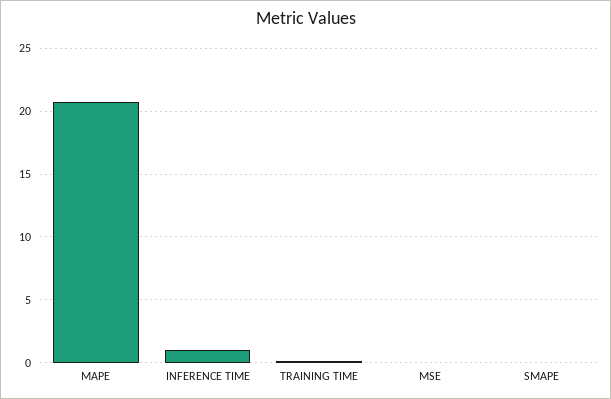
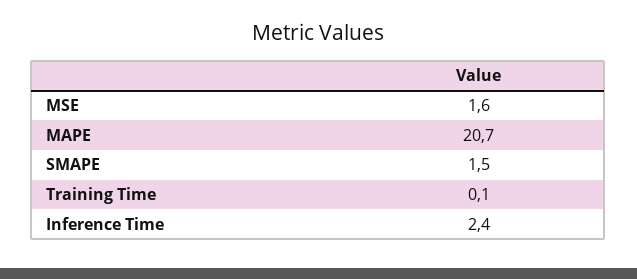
  {
    "MAPE": 20.7,
-   "INFERENCE TIME": 1,
+   "INFERENCE TIME": 2.4,
    "TRAINING TIME": 0.1,
-   "MSE": 0,
+   "MSE": 1.6,
-   "SMAPE": 0
+   "SMAPE": 1.5
  }

